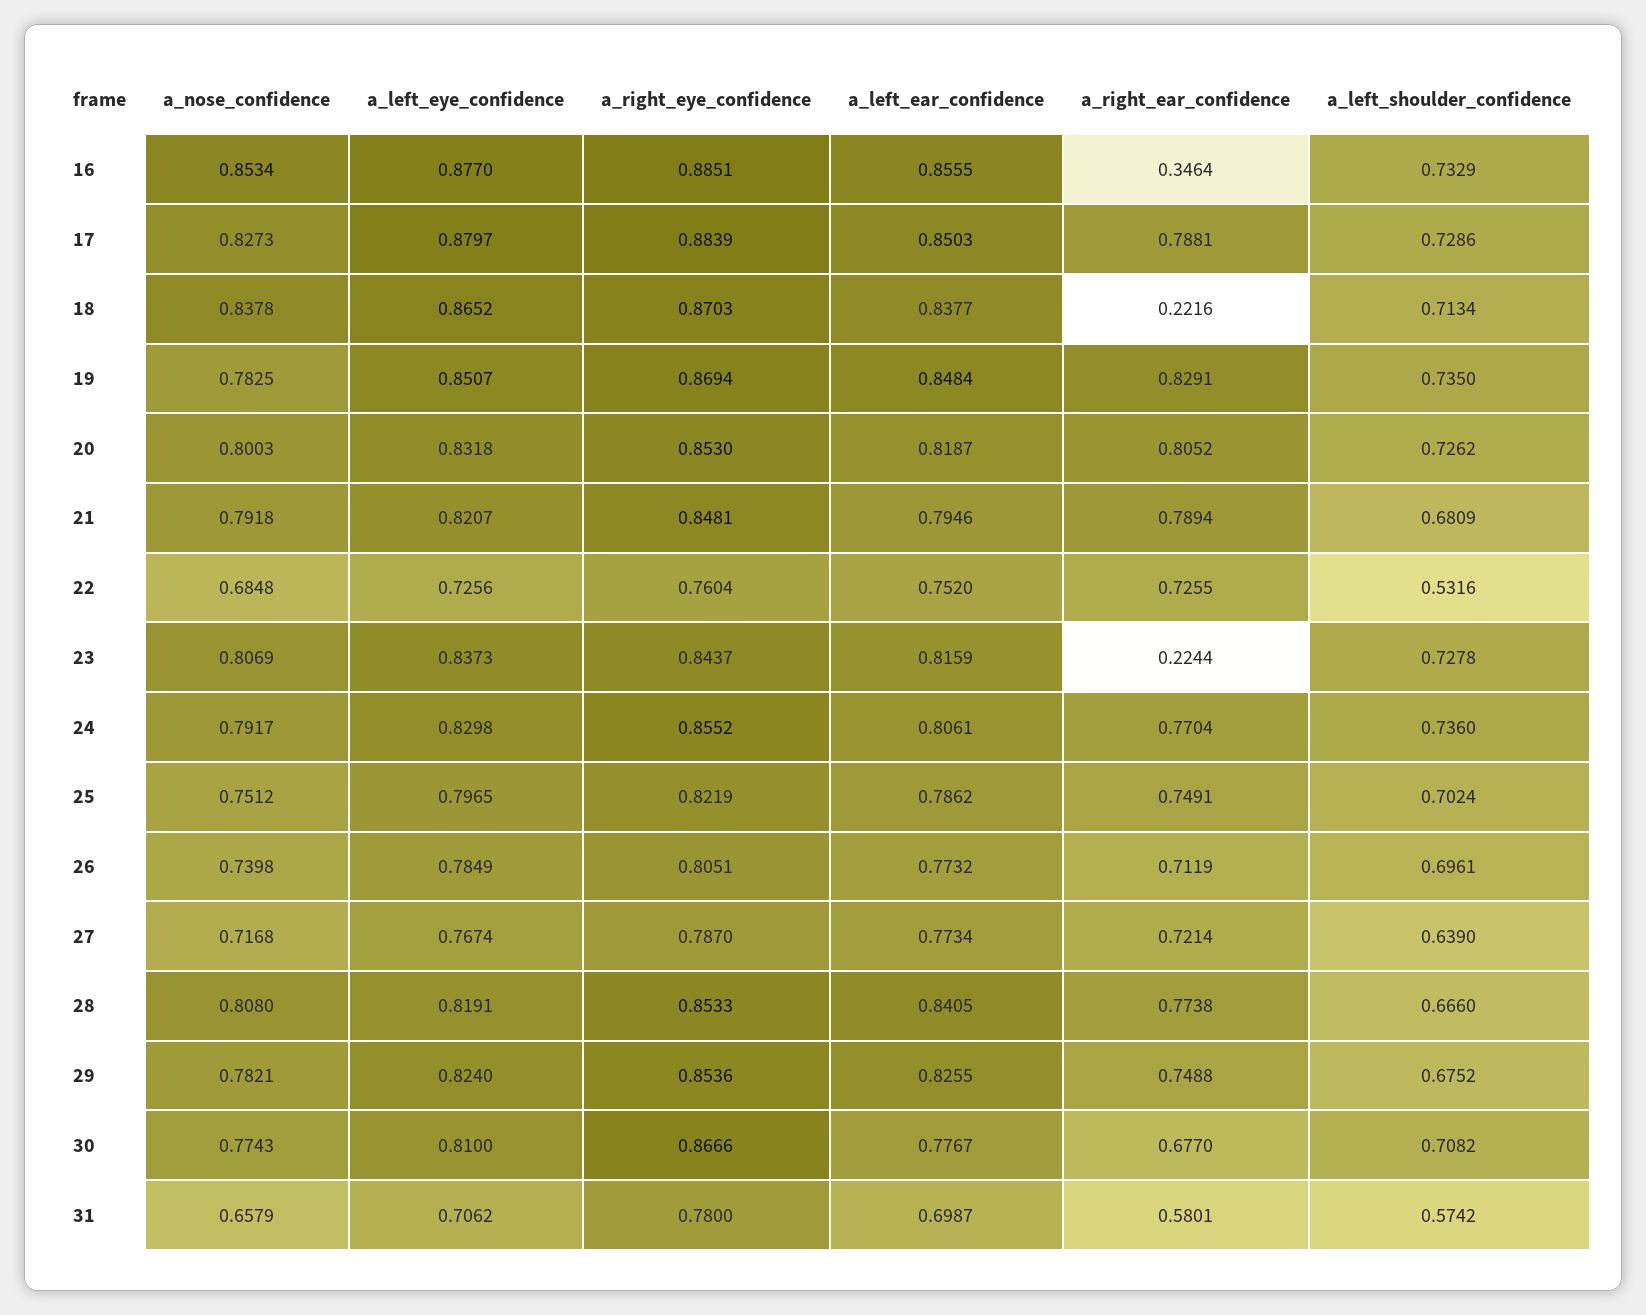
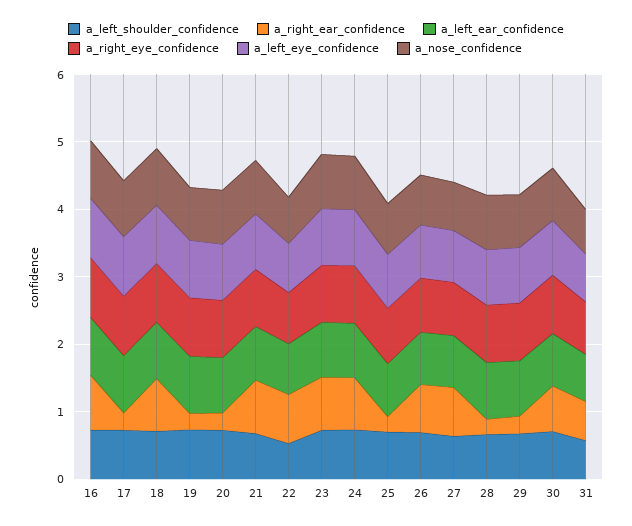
  {
    "a_nose_confidence": {
      "16": 0.8534,
      "17": 0.8273,
      "18": 0.8378,
      "19": 0.7825,
      "20": 0.8003,
      "21": 0.7918,
      "22": 0.6848,
      "23": 0.8069,
      "24": 0.7917,
      "25": 0.7512,
      "26": 0.7398,
      "27": 0.7168,
      "28": 0.808,
      "29": 0.7821,
      "30": 0.7743,
      "31": 0.6579
    },
    "a_left_eye_confidence": {
      "16": 0.877,
      "17": 0.8797,
      "18": 0.8652,
      "19": 0.8507,
      "20": 0.8318,
      "21": 0.8207,
      "22": 0.7256,
      "23": 0.8373,
      "24": 0.8298,
      "25": 0.7965,
      "26": 0.7849,
      "27": 0.7674,
      "28": 0.8191,
      "29": 0.824,
      "30": 0.81,
      "31": 0.7062
    },
    "a_right_eye_confidence": {
      "16": 0.8851,
      "17": 0.8839,
      "18": 0.8703,
      "19": 0.8694,
      "20": 0.853,
      "21": 0.8481,
      "22": 0.7604,
      "23": 0.8437,
      "24": 0.8552,
      "25": 0.8219,
      "26": 0.8051,
      "27": 0.787,
      "28": 0.8533,
      "29": 0.8536,
      "30": 0.8666,
      "31": 0.78
    },
    "a_left_ear_confidence": {
      "16": 0.8555,
      "17": 0.8503,
      "18": 0.8377,
      "19": 0.8484,
      "20": 0.8187,
      "21": 0.7946,
      "22": 0.752,
      "23": 0.8159,
      "24": 0.8061,
      "25": 0.7862,
      "26": 0.7732,
      "27": 0.7734,
      "28": 0.8405,
      "29": 0.8255,
      "30": 0.7767,
      "31": 0.6987
    },
    "a_right_ear_confidence": {
-     "16": 0.3464,
+     "16": 0.8,
-     "17": 0.7881,
+     "17": 0.2,
-     "18": 0.2216,
+     "18": 0.8,
-     "19": 0.8291,
+     "19": 0.2,
-     "20": 0.8052,
+     "20": 0.2,
      "21": 0.7894,
      "22": 0.7255,
-     "23": 0.2244,
+     "23": 0.8,
      "24": 0.7704,
-     "25": 0.7491,
+     "25": 0.2,
      "26": 0.7119,
      "27": 0.7214,
-     "28": 0.7738,
+     "28": 0.2,
-     "29": 0.7488,
+     "29": 0.2,
      "30": 0.677,
      "31": 0.5801
    },
    "a_left_shoulder_confidence": {
      "16": 0.7329,
      "17": 0.7286,
      "18": 0.7134,
      "19": 0.735,
      "20": 0.7262,
      "21": 0.6809,
      "22": 0.5316,
      "23": 0.7278,
      "24": 0.736,
      "25": 0.7024,
      "26": 0.6961,
      "27": 0.639,
      "28": 0.666,
      "29": 0.6752,
      "30": 0.7082,
      "31": 0.5742
    }
  }

